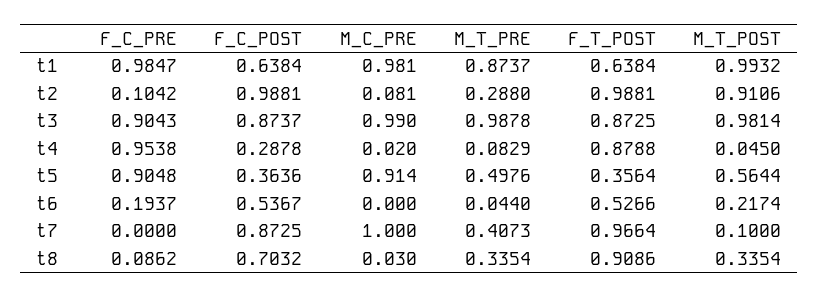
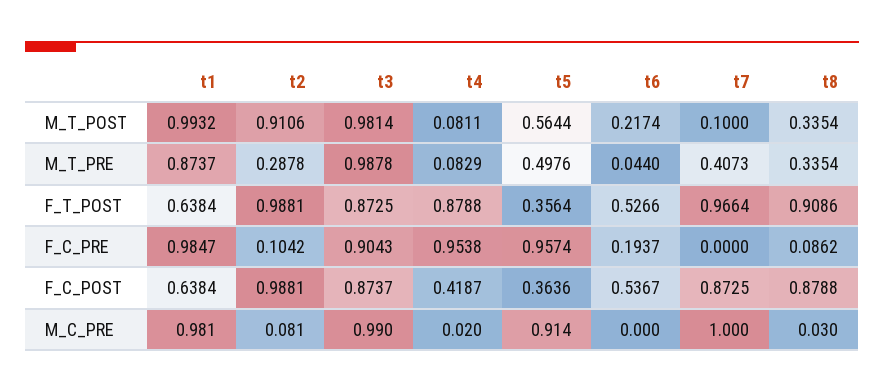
  {
    "F_C_PRE": {
      "t1": 0.9847,
      "t2": 0.1042,
      "t3": 0.9043,
      "t4": 0.9538,
-     "t5": 0.9048,
+     "t5": 0.9574,
      "t6": 0.1937,
      "t7": 0,
      "t8": 0.0862
    },
    "F_C_POST": {
      "t1": 0.6384,
      "t2": 0.9881,
      "t3": 0.8737,
-     "t4": 0.2878,
+     "t4": 0.4187,
      "t5": 0.3636,
      "t6": 0.5367,
      "t7": 0.8725,
-     "t8": 0.7032
+     "t8": 0.8788
    },
    "M_C_PRE": {
      "t1": 0.981,
      "t2": 0.081,
      "t3": 0.99,
      "t4": 0.02,
      "t5": 0.914,
      "t6": 0,
      "t7": 1,
      "t8": 0.03
    },
    "M_T_PRE": {
      "t1": 0.8737,
-     "t2": 0.288,
+     "t2": 0.2878,
      "t3": 0.9878,
      "t4": 0.0829,
      "t5": 0.4976,
      "t6": 0.044,
      "t7": 0.4073,
      "t8": 0.3354
    },
    "F_T_POST": {
      "t1": 0.6384,
      "t2": 0.9881,
      "t3": 0.8725,
      "t4": 0.8788,
      "t5": 0.3564,
      "t6": 0.5266,
      "t7": 0.9664,
      "t8": 0.9086
    },
    "M_T_POST": {
      "t1": 0.9932,
      "t2": 0.9106,
      "t3": 0.9814,
-     "t4": 0.045,
+     "t4": 0.0811,
      "t5": 0.5644,
      "t6": 0.2174,
      "t7": 0.1,
      "t8": 0.3354
    }
  }

